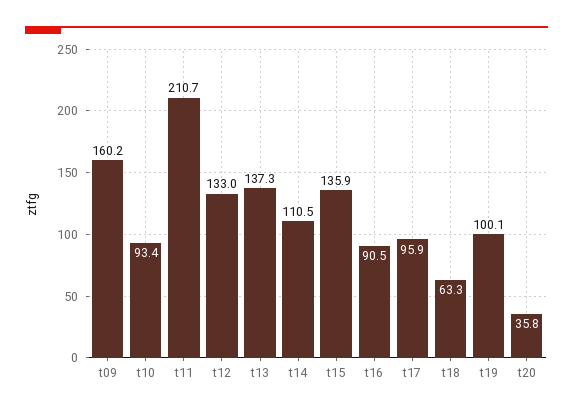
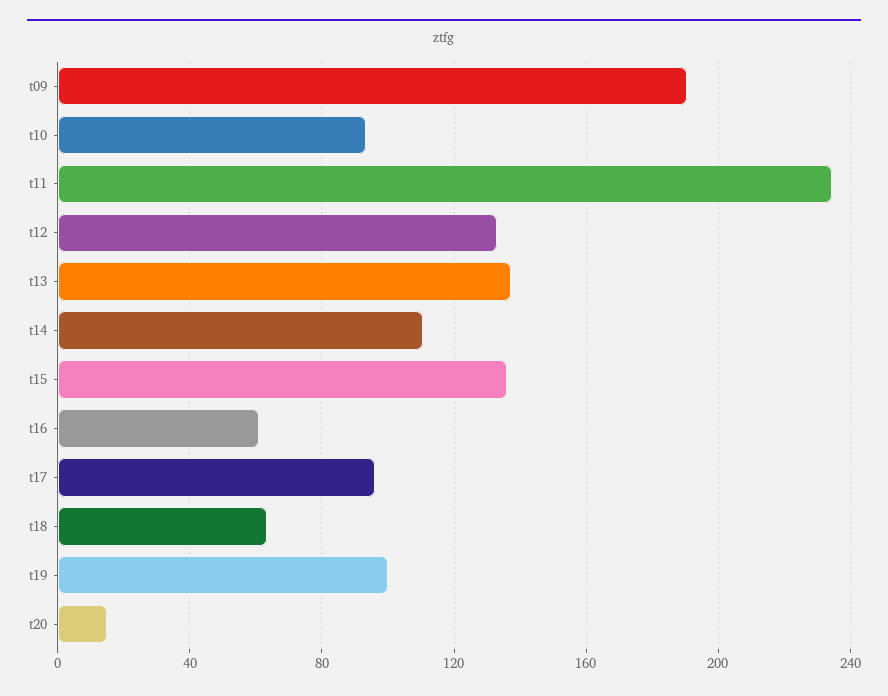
  {
-   "t09": 160.2,
+   "t09": 190,
    "t10": 93.4,
-   "t11": 210.7,
+   "t11": 235,
    "t12": 133,
    "t13": 137.3,
    "t14": 110.5,
    "t15": 135.9,
-   "t16": 90.5,
+   "t16": 60,
    "t17": 95.9,
    "t18": 63.3,
    "t19": 100.1,
-   "t20": 35.8
+   "t20": 15
  }

